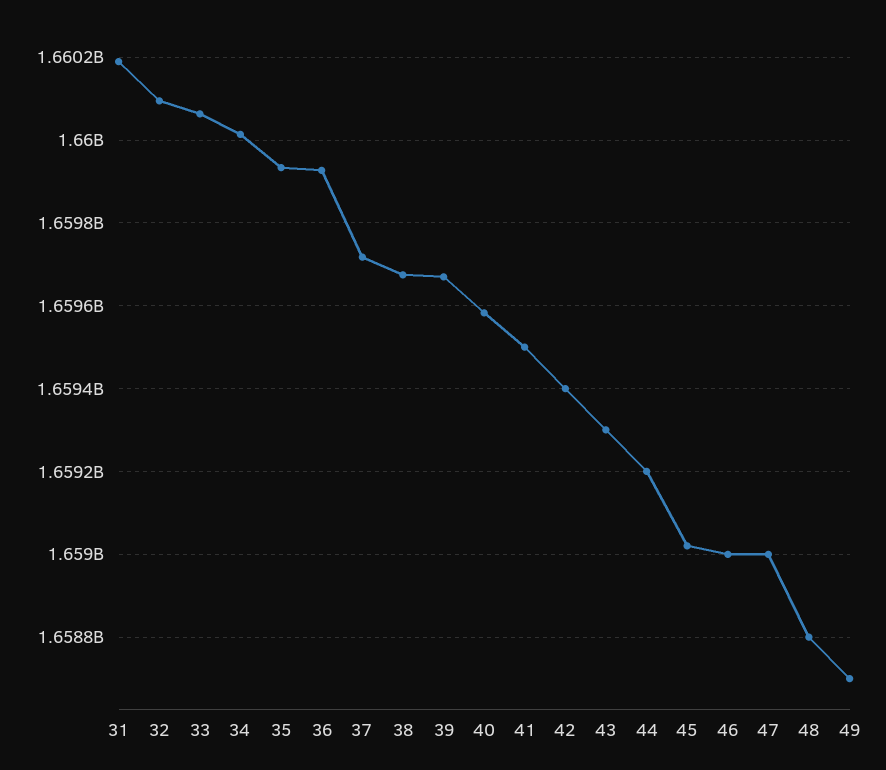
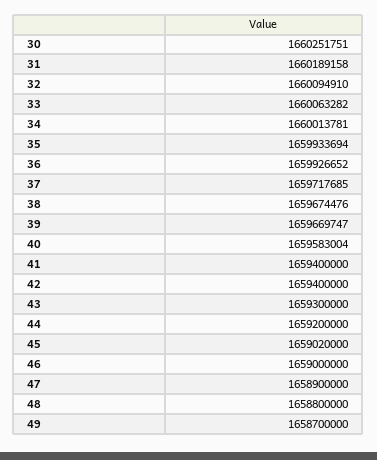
  {
    "31": 1660189158,
    "32": 1660094910,
    "33": 1660063282,
    "34": 1660013781,
    "35": 1659933694,
    "36": 1659926652,
    "37": 1659717685,
    "38": 1659674476,
    "39": 1659669747,
    "40": 1659583004,
-   "41": 1659500000,
+   "41": 1659400000,
    "42": 1659400000,
    "43": 1659300000,
    "44": 1659200000,
    "45": 1659020000,
    "46": 1659000000,
-   "47": 1659000000,
+   "47": 1658900000,
    "48": 1658800000,
-   "49": 1658700000
+   "49": 1658700000,
+   "30": 1660251751
  }

